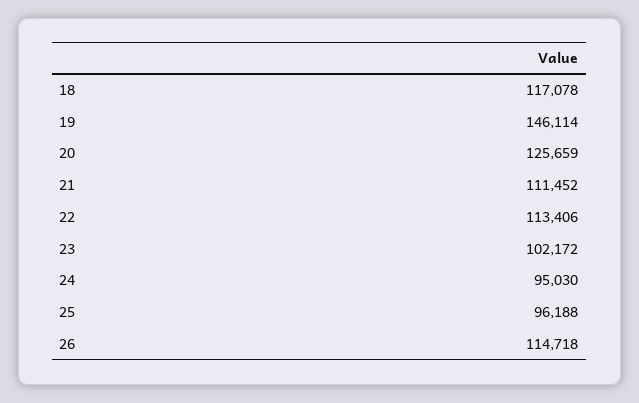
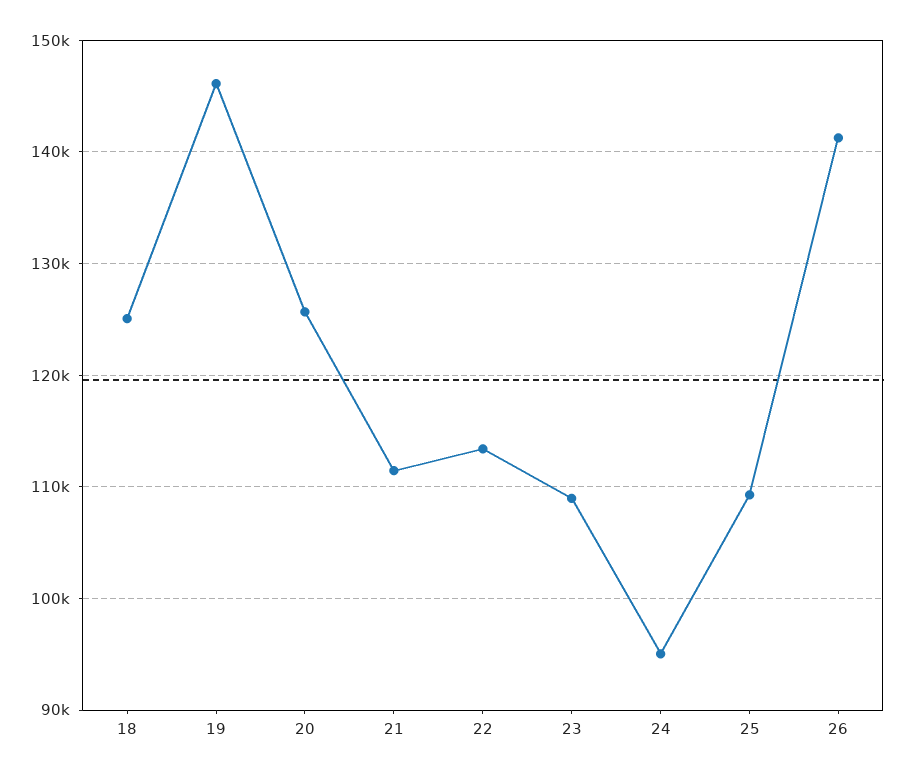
  {
-   "18": 117078,
+   "18": 125000,
    "19": 146114,
    "20": 125659,
    "21": 111452,
    "22": 113406,
-   "23": 102172,
+   "23": 109000,
    "24": 95030,
-   "25": 96188,
+   "25": 109000,
-   "26": 114718
+   "26": 141000
  }

